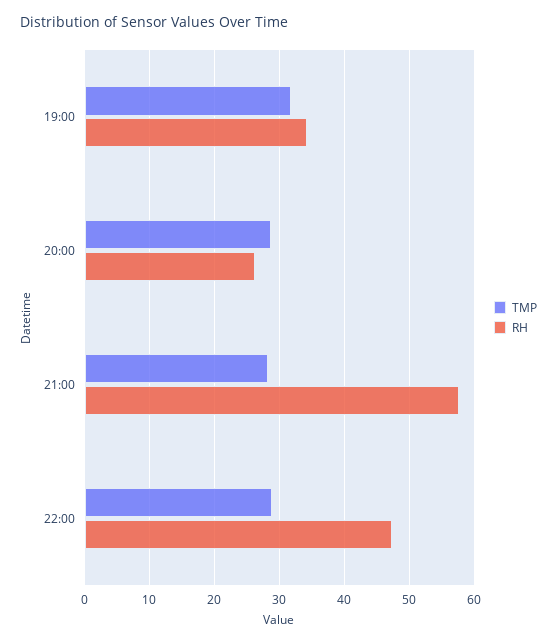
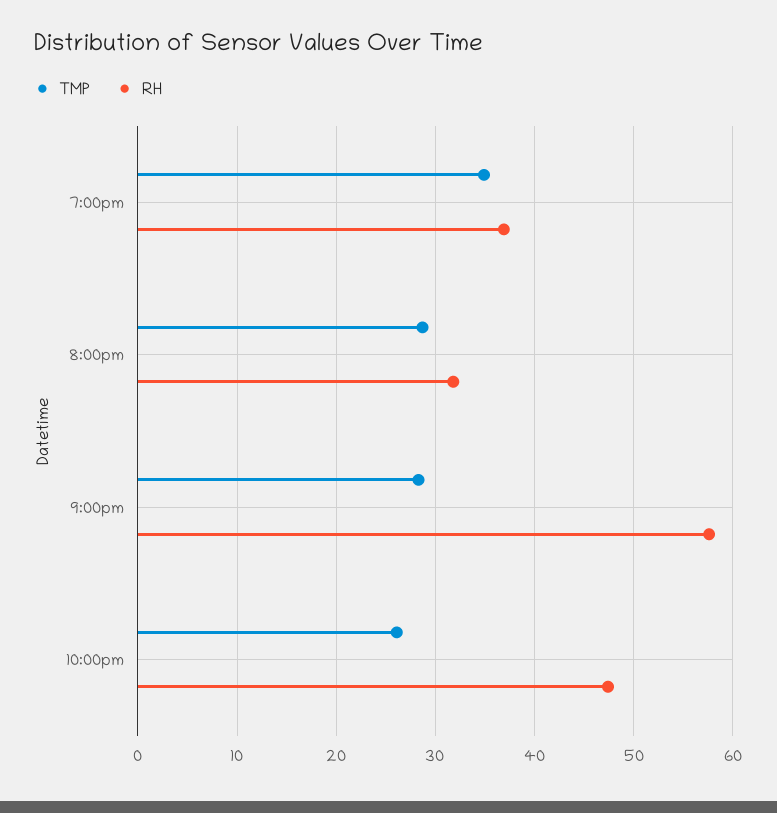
  {
    "TMP": {
-     "19:00": 32,
+     "19:00": 35,
      "20:00": 29,
      "21:00": 28,
-     "22:00": 29
+     "22:00": 26
    },
    "RH": {
-     "19:00": 34,
+     "19:00": 37,
-     "20:00": 26,
+     "20:00": 32,
      "21:00": 58,
      "22:00": 47
    }
  }

